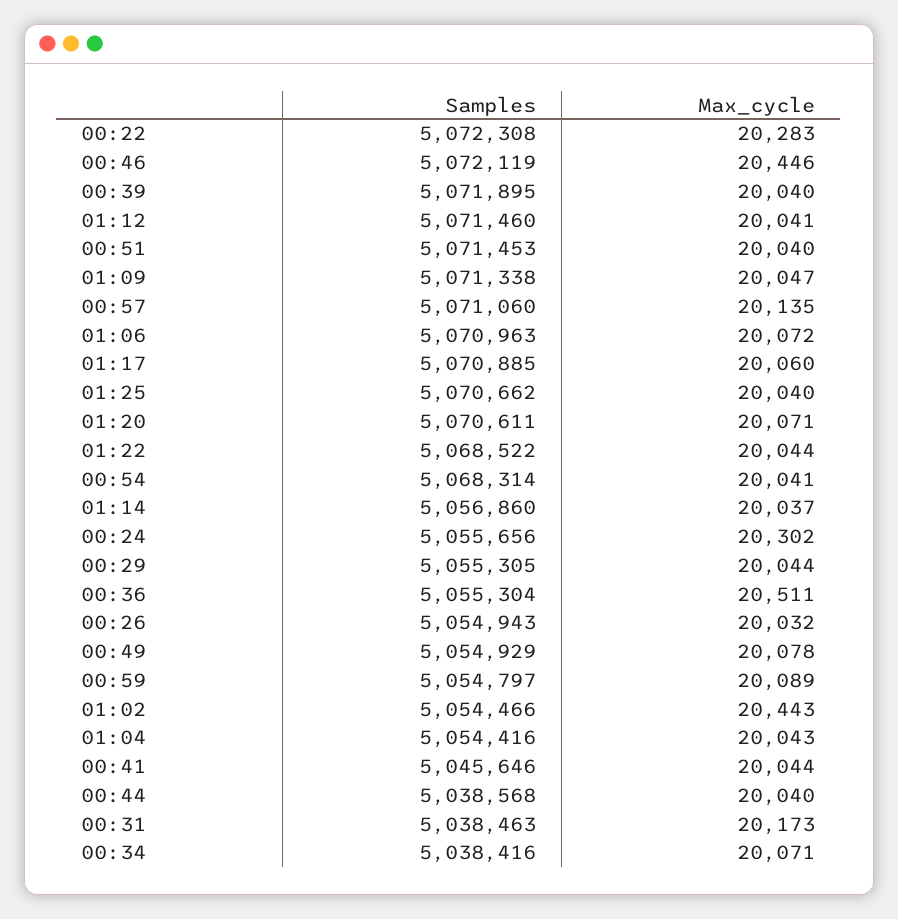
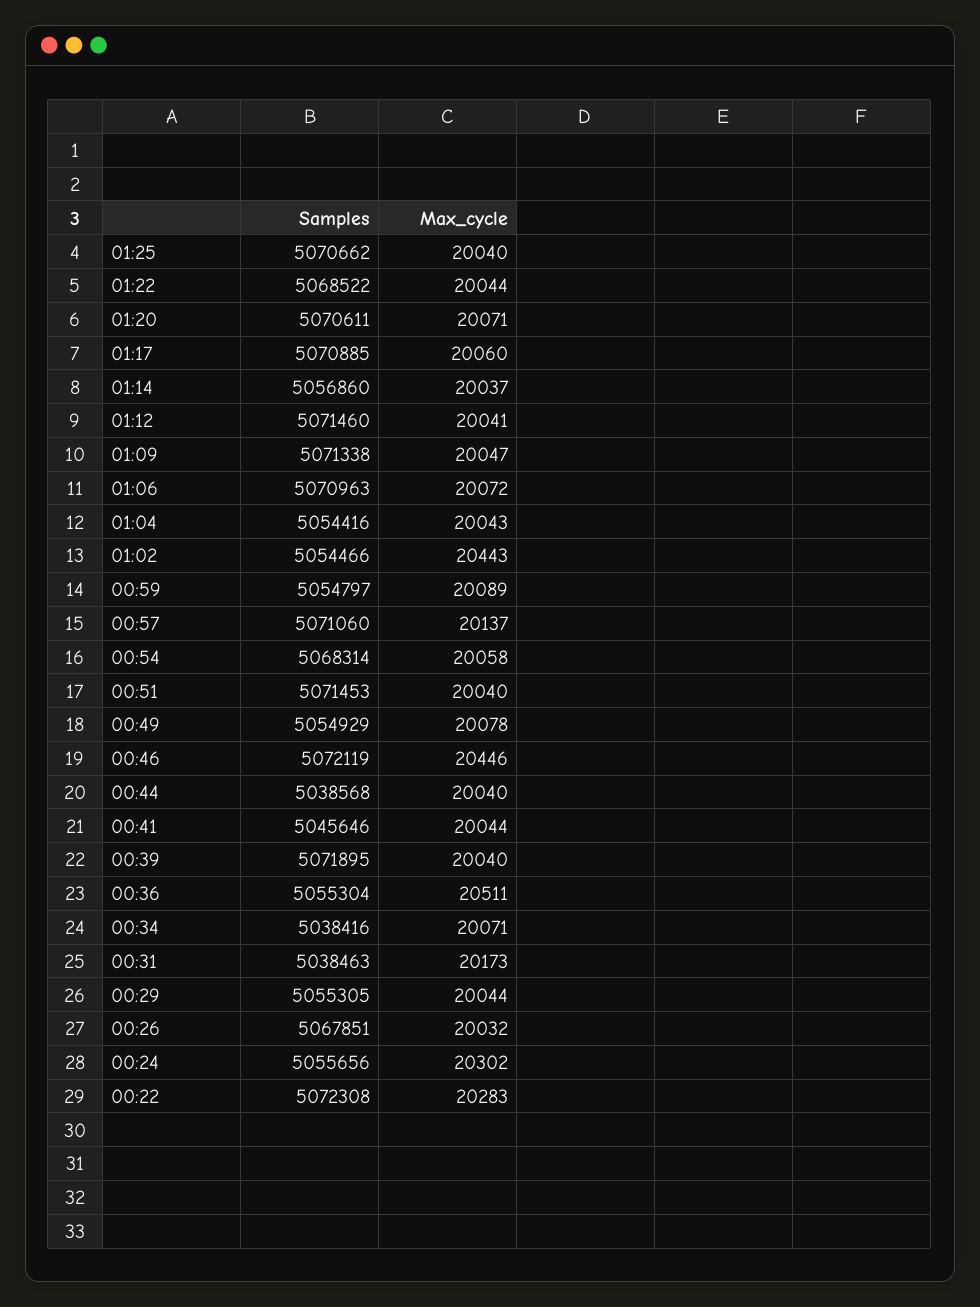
  {
    "Samples": {
      "00:22": 5072308,
      "00:46": 5072119,
      "00:39": 5071895,
      "01:12": 5071460,
      "00:51": 5071453,
      "01:09": 5071338,
      "00:57": 5071060,
      "01:06": 5070963,
      "01:17": 5070885,
      "01:25": 5070662,
      "01:20": 5070611,
      "01:22": 5068522,
      "00:54": 5068314,
      "01:14": 5056860,
      "00:24": 5055656,
      "00:29": 5055305,
      "00:36": 5055304,
-     "00:26": 5054943,
+     "00:26": 5067851,
      "00:49": 5054929,
      "00:59": 5054797,
      "01:02": 5054466,
      "01:04": 5054416,
      "00:41": 5045646,
      "00:44": 5038568,
      "00:31": 5038463,
      "00:34": 5038416
    },
    "Max_cycle": {
      "00:22": 20283,
      "00:46": 20446,
      "00:39": 20040,
      "01:12": 20041,
      "00:51": 20040,
      "01:09": 20047,
-     "00:57": 20135,
+     "00:57": 20137,
      "01:06": 20072,
      "01:17": 20060,
      "01:25": 20040,
      "01:20": 20071,
      "01:22": 20044,
-     "00:54": 20041,
+     "00:54": 20058,
      "01:14": 20037,
      "00:24": 20302,
      "00:29": 20044,
      "00:36": 20511,
      "00:26": 20032,
      "00:49": 20078,
      "00:59": 20089,
      "01:02": 20443,
      "01:04": 20043,
      "00:41": 20044,
      "00:44": 20040,
      "00:31": 20173,
      "00:34": 20071
    }
  }

